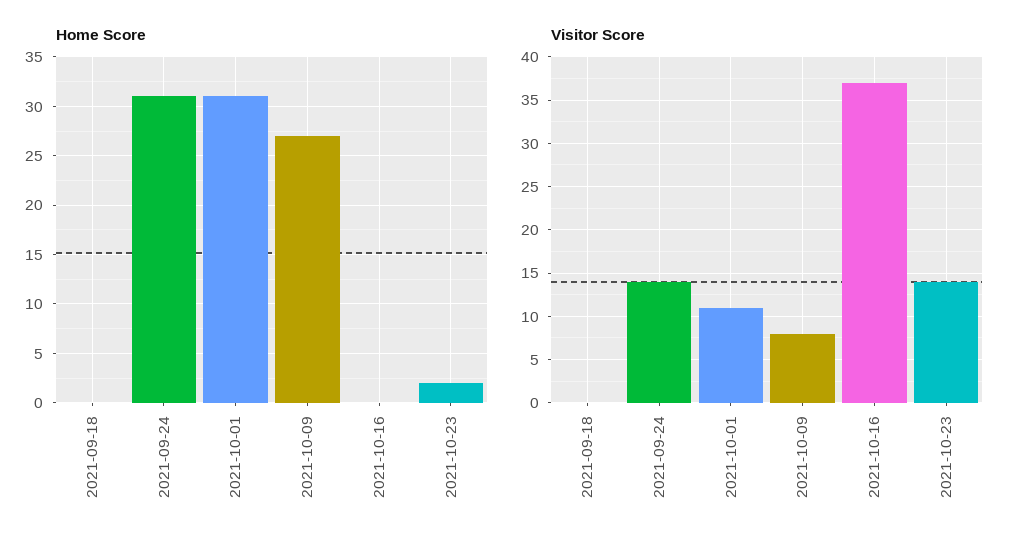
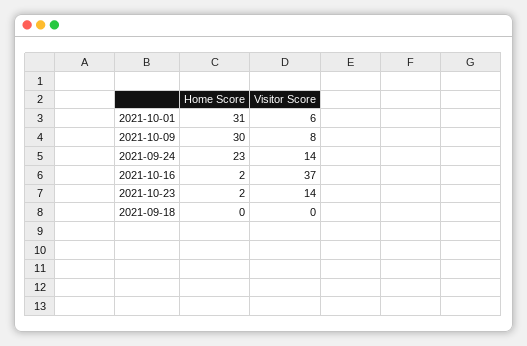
  {
    "Home Score": {
      "2021-09-18": 0,
-     "2021-09-24": 31,
+     "2021-09-24": 23,
      "2021-10-01": 31,
-     "2021-10-09": 27,
+     "2021-10-09": 30,
-     "2021-10-16": 0,
+     "2021-10-16": 2,
      "2021-10-23": 2
    },
    "Visitor Score": {
      "2021-09-18": 0,
      "2021-09-24": 14,
-     "2021-10-01": 11,
+     "2021-10-01": 6,
      "2021-10-09": 8,
      "2021-10-16": 37,
      "2021-10-23": 14
    }
  }

